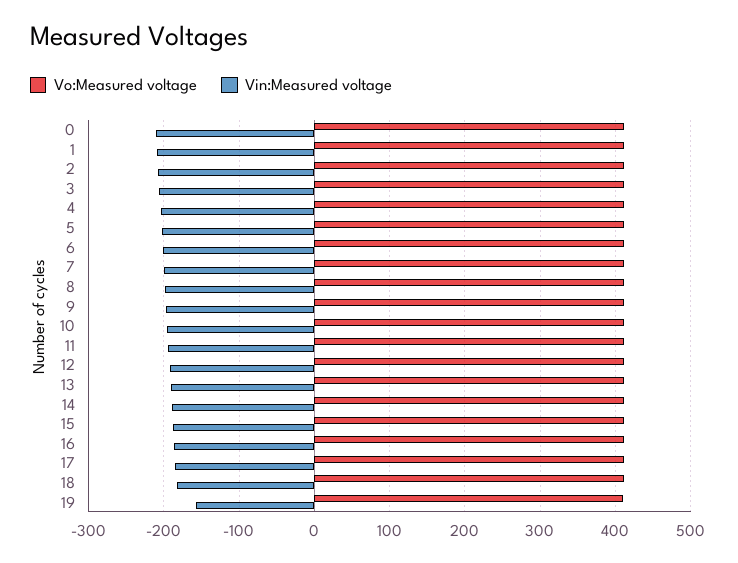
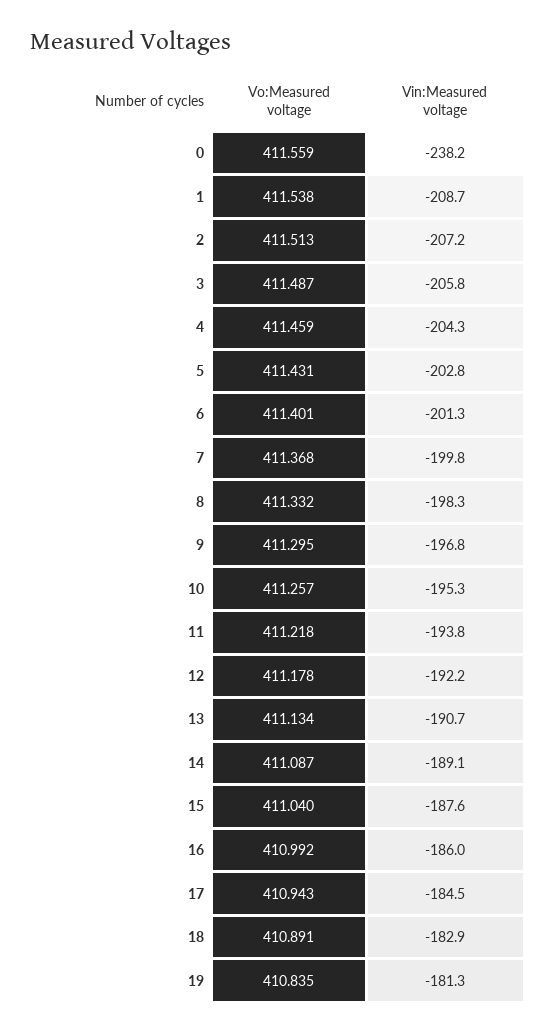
  {
    "Vo:Measured voltage": {
      "0": 411.559,
      "1": 411.538,
      "2": 411.513,
      "3": 411.487,
      "4": 411.459,
      "5": 411.431,
      "6": 411.401,
      "7": 411.368,
      "8": 411.332,
      "9": 411.295,
      "10": 411.257,
      "11": 411.218,
      "12": 411.178,
      "13": 411.134,
      "14": 411.087,
      "15": 411.04,
      "16": 410.992,
      "17": 410.943,
      "18": 410.891,
      "19": 410.835
    },
    "Vin:Measured voltage": {
-     "0": -210,
+     "0": -238.2,
      "1": -208.7,
      "2": -207.2,
      "3": -205.8,
      "4": -204.3,
      "5": -202.8,
      "6": -201.3,
      "7": -199.8,
      "8": -198.3,
      "9": -196.8,
      "10": -195.3,
      "11": -193.8,
      "12": -192.2,
      "13": -190.7,
      "14": -189.1,
      "15": -187.6,
      "16": -186,
      "17": -184.5,
      "18": -182.9,
-     "19": -160
+     "19": -181.3
    }
  }

